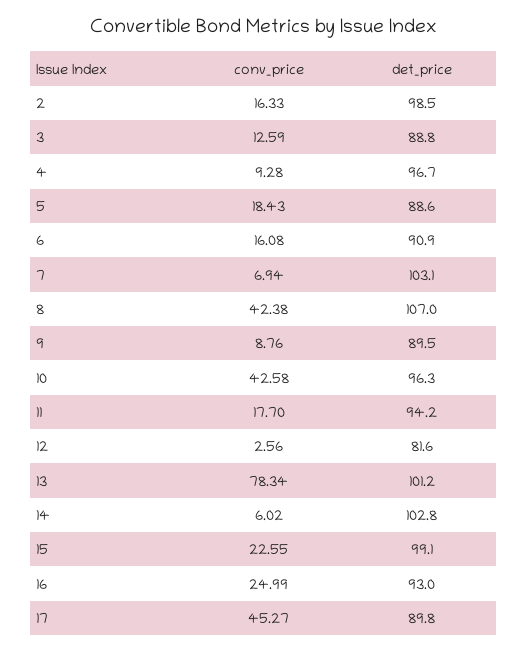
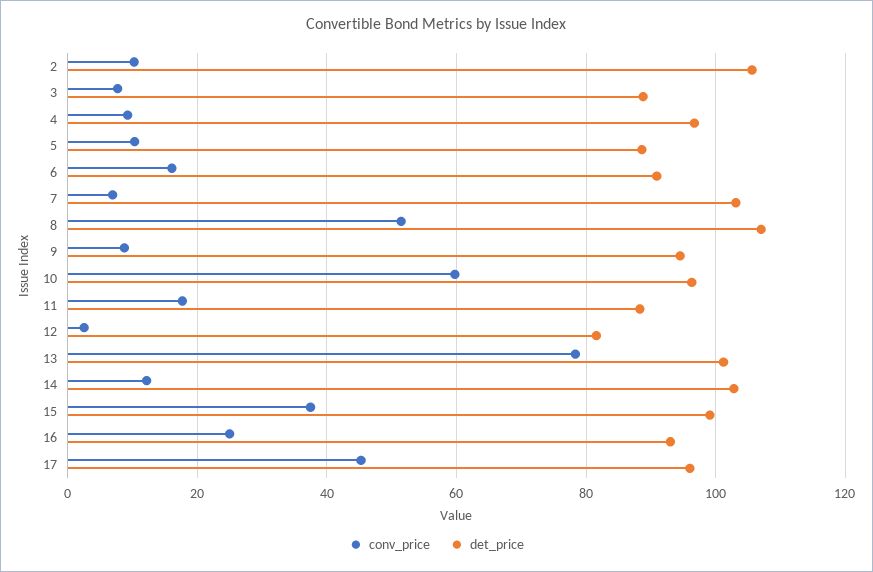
  {
    "conv_price": {
-     "2": 16.33,
+     "2": 10,
-     "3": 12.59,
+     "3": 8,
      "4": 9.28,
-     "5": 18.43,
+     "5": 10,
      "6": 16.08,
      "7": 6.94,
-     "8": 42.38,
+     "8": 52,
      "9": 8.76,
-     "10": 42.58,
+     "10": 60,
      "11": 17.7,
      "12": 2.56,
      "13": 78.34,
-     "14": 6.02,
+     "14": 12,
-     "15": 22.55,
+     "15": 38,
      "16": 24.99,
      "17": 45.27
    },
    "det_price": {
-     "2": 98.5,
+     "2": 106,
      "3": 88.8,
      "4": 96.7,
      "5": 88.6,
      "6": 90.9,
      "7": 103.1,
      "8": 107,
-     "9": 89.5,
+     "9": 94,
      "10": 96.3,
-     "11": 94.2,
+     "11": 88,
      "12": 81.6,
      "13": 101.2,
      "14": 102.8,
      "15": 99.1,
      "16": 93,
-     "17": 89.8
+     "17": 96
    }
  }

